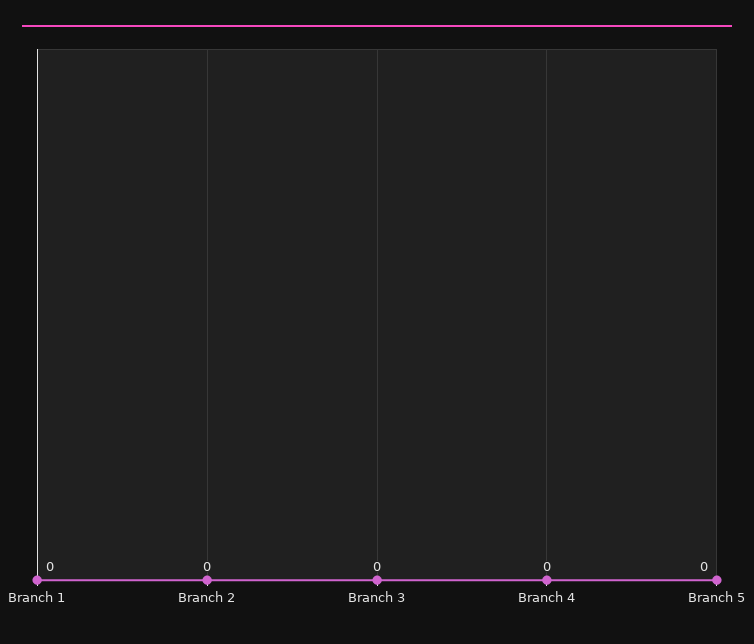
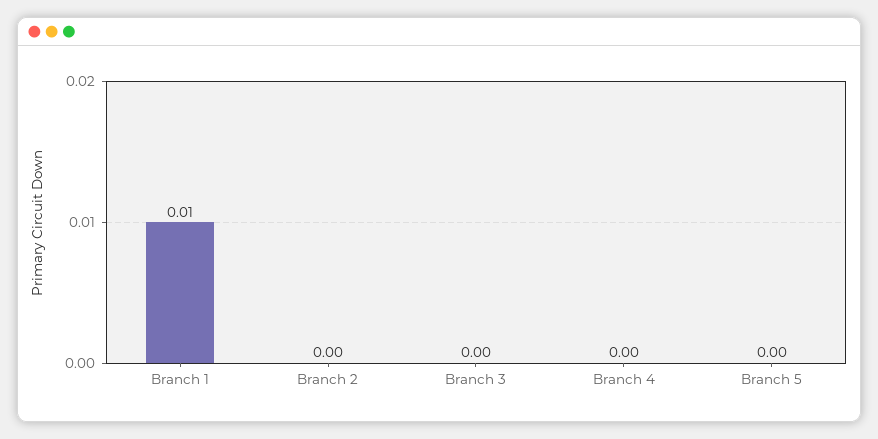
  {
-   "Branch 1": 0,
+   "Branch 1": 0.01,
    "Branch 2": 0,
    "Branch 3": 0,
    "Branch 4": 0,
    "Branch 5": 0
  }

